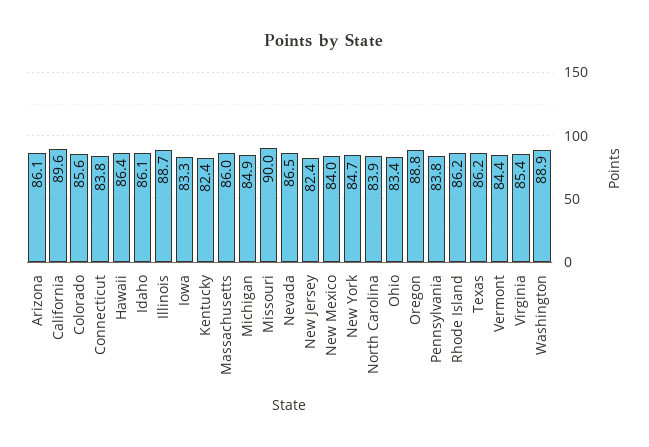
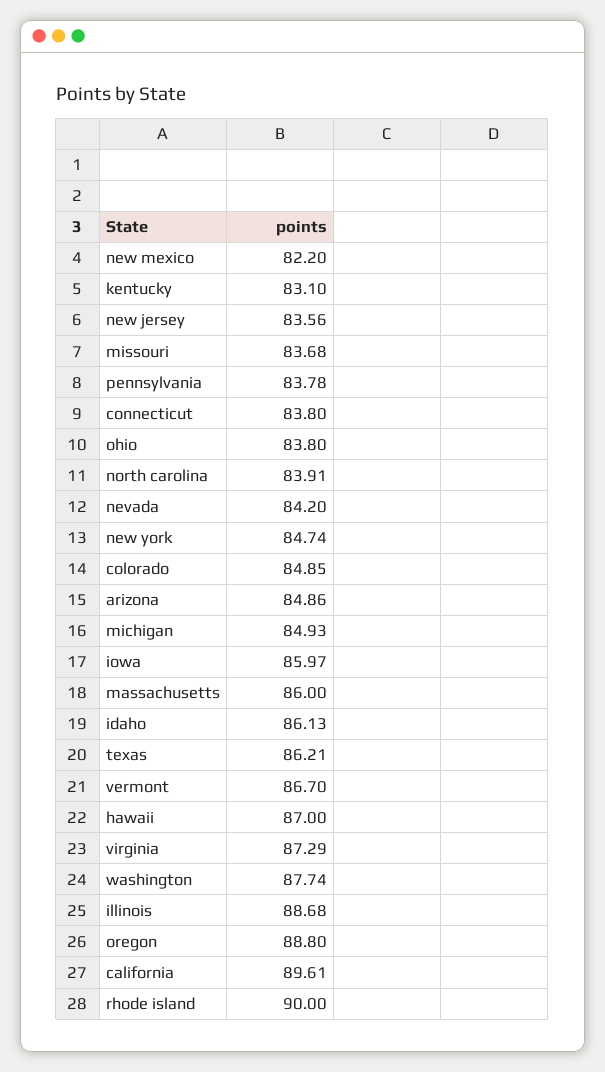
  {
-   "Arizona": 86.1,
+   "Arizona": 84.86,
    "California": 89.61,
-   "Colorado": 85.6,
+   "Colorado": 84.85,
    "Connecticut": 83.8,
-   "Hawaii": 86.4,
+   "Hawaii": 87,
    "Idaho": 86.13,
    "Illinois": 88.68,
-   "Iowa": 83.3,
+   "Iowa": 85.97,
-   "Kentucky": 82.4,
+   "Kentucky": 83.1,
    "Massachusetts": 86,
    "Michigan": 84.93,
-   "Missouri": 90,
+   "Missouri": 83.68,
-   "Nevada": 86.5,
+   "Nevada": 84.2,
-   "New Jersey": 82.4,
+   "New Jersey": 83.56,
-   "New Mexico": 84,
+   "New Mexico": 82.2,
    "New York": 84.74,
    "North Carolina": 83.91,
-   "Ohio": 83.4,
+   "Ohio": 83.8,
    "Oregon": 88.8,
    "Pennsylvania": 83.78,
-   "Rhode Island": 86.2,
+   "Rhode Island": 90,
    "Texas": 86.21,
-   "Vermont": 84.4,
+   "Vermont": 86.7,
-   "Virginia": 85.4,
+   "Virginia": 87.29,
-   "Washington": 88.9
+   "Washington": 87.74
  }

